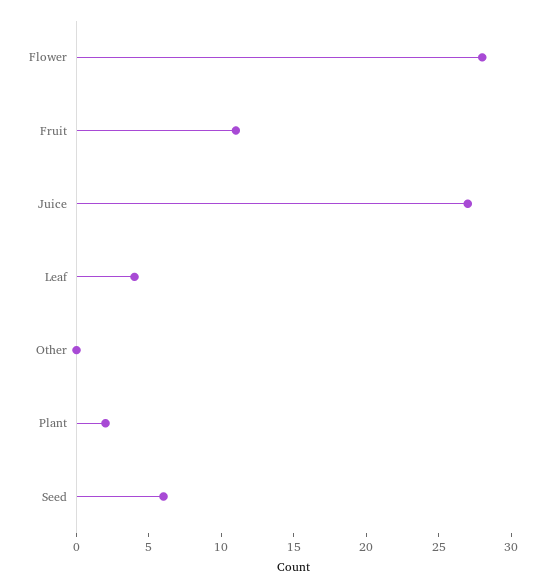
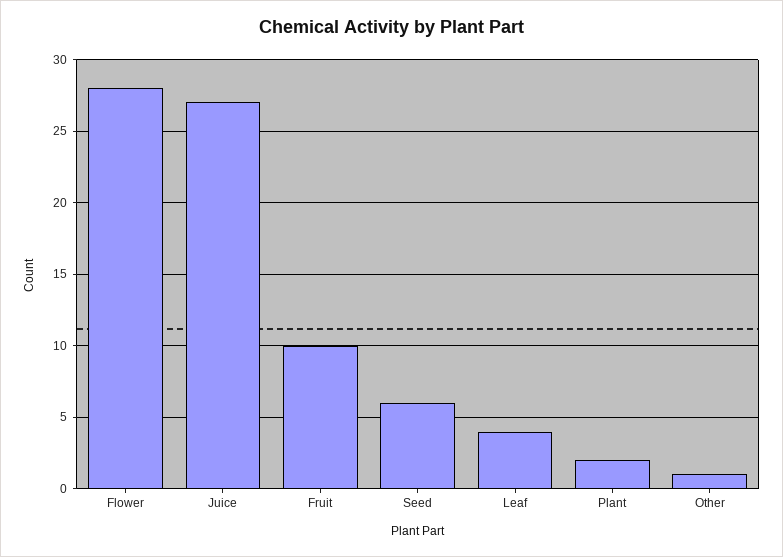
  {
    "Flower": 28,
-   "Fruit": 11,
+   "Fruit": 10,
    "Juice": 27,
    "Leaf": 4,
-   "Other": 0,
+   "Other": 1,
    "Plant": 2,
    "Seed": 6
  }

